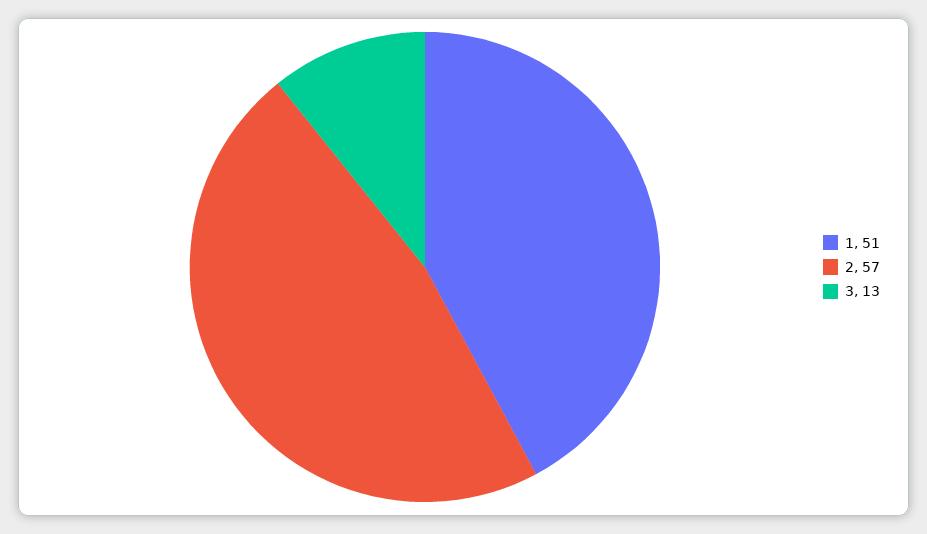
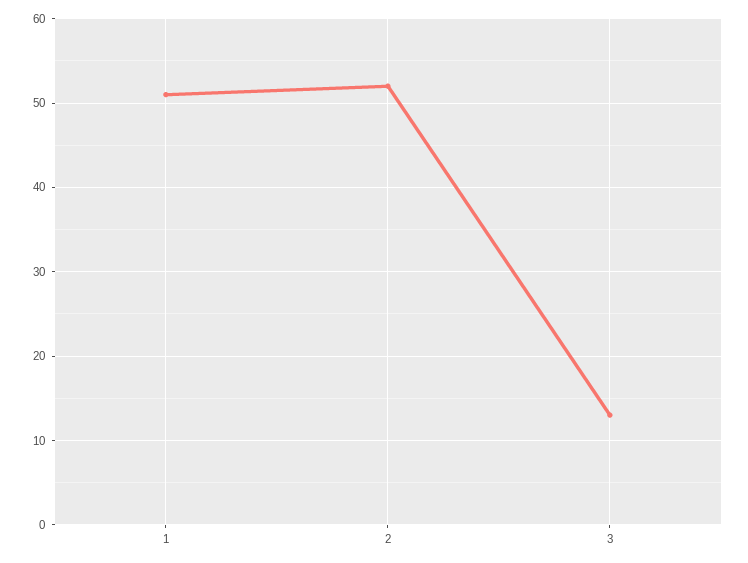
  {
    "1": 51,
-   "2": 57,
+   "2": 52,
    "3": 13
  }

